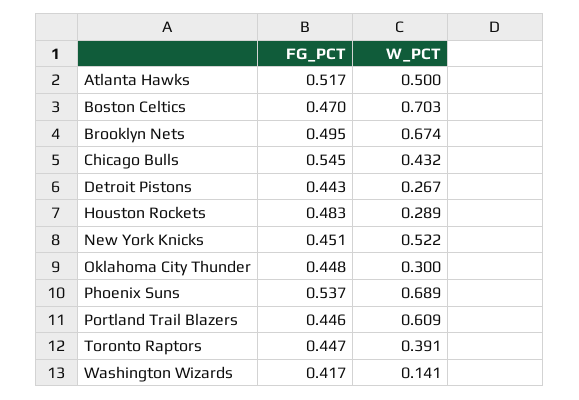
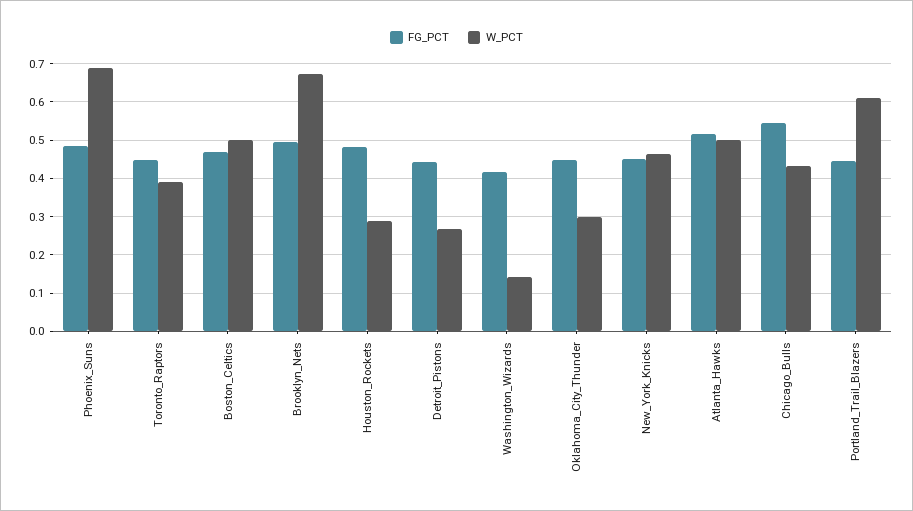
  {
    "FG_PCT": {
      "Atlanta Hawks": 0.517,
      "Boston Celtics": 0.47,
      "Brooklyn Nets": 0.495,
      "Chicago Bulls": 0.545,
      "Detroit Pistons": 0.443,
      "Houston Rockets": 0.483,
      "New York Knicks": 0.451,
      "Oklahoma City Thunder": 0.448,
-     "Phoenix Suns": 0.537,
+     "Phoenix Suns": 0.48,
      "Portland Trail Blazers": 0.446,
      "Toronto Raptors": 0.447,
      "Washington Wizards": 0.417
    },
    "W_PCT": {
      "Atlanta Hawks": 0.5,
-     "Boston Celtics": 0.703,
+     "Boston Celtics": 0.5,
      "Brooklyn Nets": 0.674,
      "Chicago Bulls": 0.432,
      "Detroit Pistons": 0.267,
      "Houston Rockets": 0.289,
-     "New York Knicks": 0.522,
+     "New York Knicks": 0.46,
      "Oklahoma City Thunder": 0.3,
      "Phoenix Suns": 0.689,
      "Portland Trail Blazers": 0.609,
      "Toronto Raptors": 0.391,
      "Washington Wizards": 0.141
    }
  }

